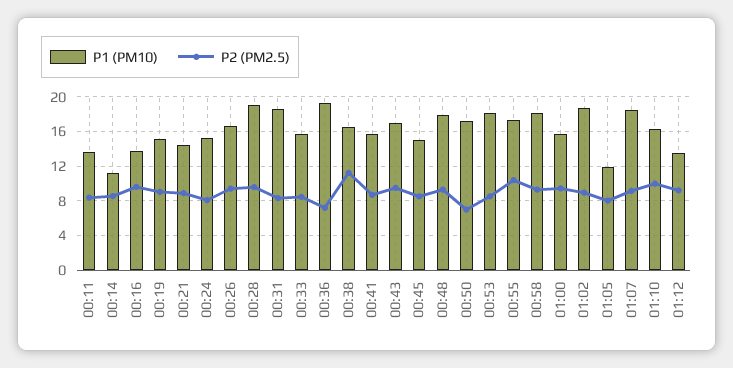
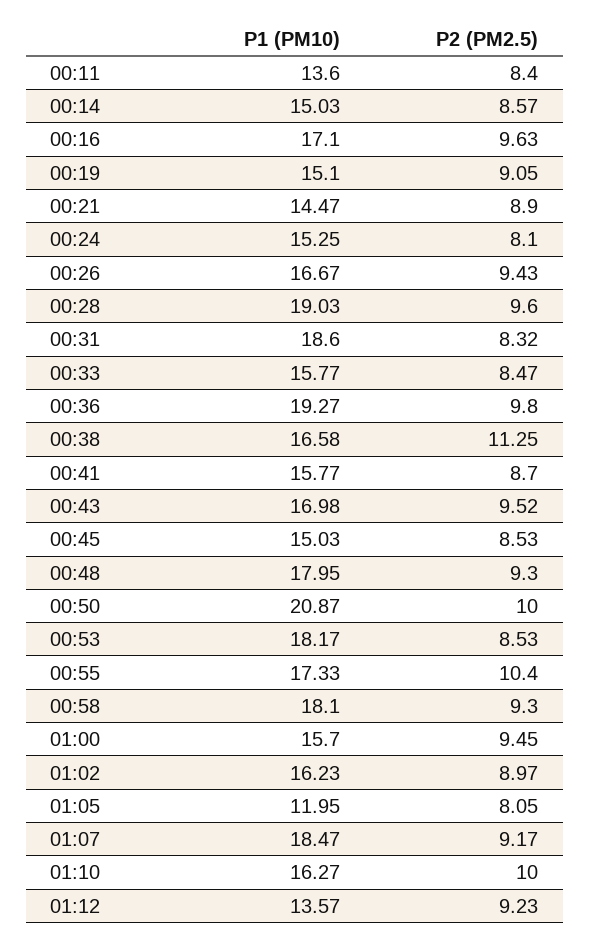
  {
    "P1 (PM10)": {
      "00:11": 13.6,
-     "00:14": 11,
+     "00:14": 15.03,
-     "00:16": 14,
+     "00:16": 17.1,
      "00:19": 15.1,
      "00:21": 14.47,
      "00:24": 15.25,
      "00:26": 16.67,
      "00:28": 19.03,
      "00:31": 18.6,
      "00:33": 15.77,
      "00:36": 19.27,
      "00:38": 16.58,
      "00:41": 15.77,
      "00:43": 16.98,
      "00:45": 15.03,
      "00:48": 17.95,
-     "00:50": 17,
+     "00:50": 20.87,
      "00:53": 18.17,
      "00:55": 17.33,
      "00:58": 18.1,
      "01:00": 15.7,
-     "01:02": 19,
+     "01:02": 16.23,
      "01:05": 11.95,
      "01:07": 18.47,
      "01:10": 16.27,
      "01:12": 13.57
    },
    "P2 (PM2.5)": {
      "00:11": 8.4,
      "00:14": 8.57,
      "00:16": 9.63,
      "00:19": 9.05,
      "00:21": 8.9,
      "00:24": 8.1,
      "00:26": 9.43,
      "00:28": 9.6,
      "00:31": 8.32,
      "00:33": 8.47,
-     "00:36": 7,
+     "00:36": 9.8,
      "00:38": 11.25,
      "00:41": 8.7,
      "00:43": 9.52,
      "00:45": 8.53,
      "00:48": 9.3,
-     "00:50": 7,
+     "00:50": 10,
      "00:53": 8.53,
      "00:55": 10.4,
      "00:58": 9.3,
      "01:00": 9.45,
      "01:02": 8.97,
      "01:05": 8.05,
      "01:07": 9.17,
      "01:10": 10,
      "01:12": 9.23
    }
  }

